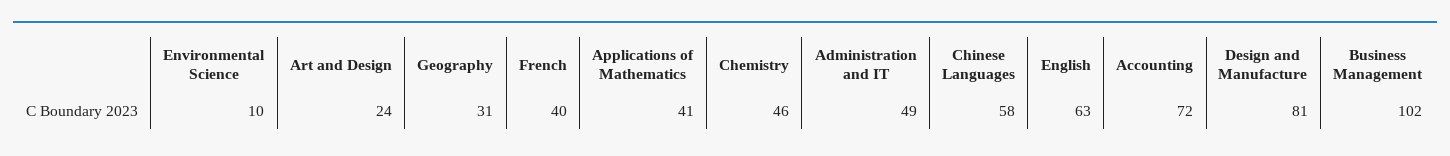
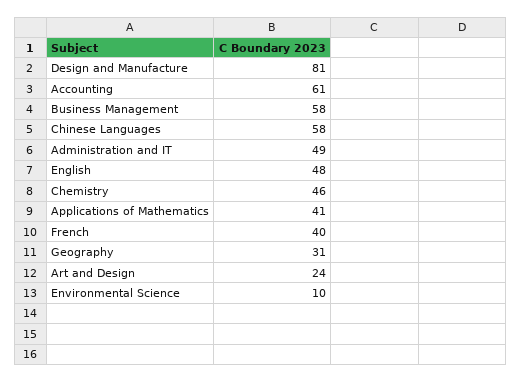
  {
    "Environmental Science": 10,
    "Art and Design": 24,
    "Geography": 31,
    "French": 40,
    "Applications of Mathematics": 41,
    "Chemistry": 46,
    "Administration and IT": 49,
    "Chinese Languages": 58,
-   "English": 63,
+   "English": 48,
-   "Accounting": 72,
+   "Accounting": 61,
    "Design and Manufacture": 81,
-   "Business Management": 102
+   "Business Management": 58
  }

